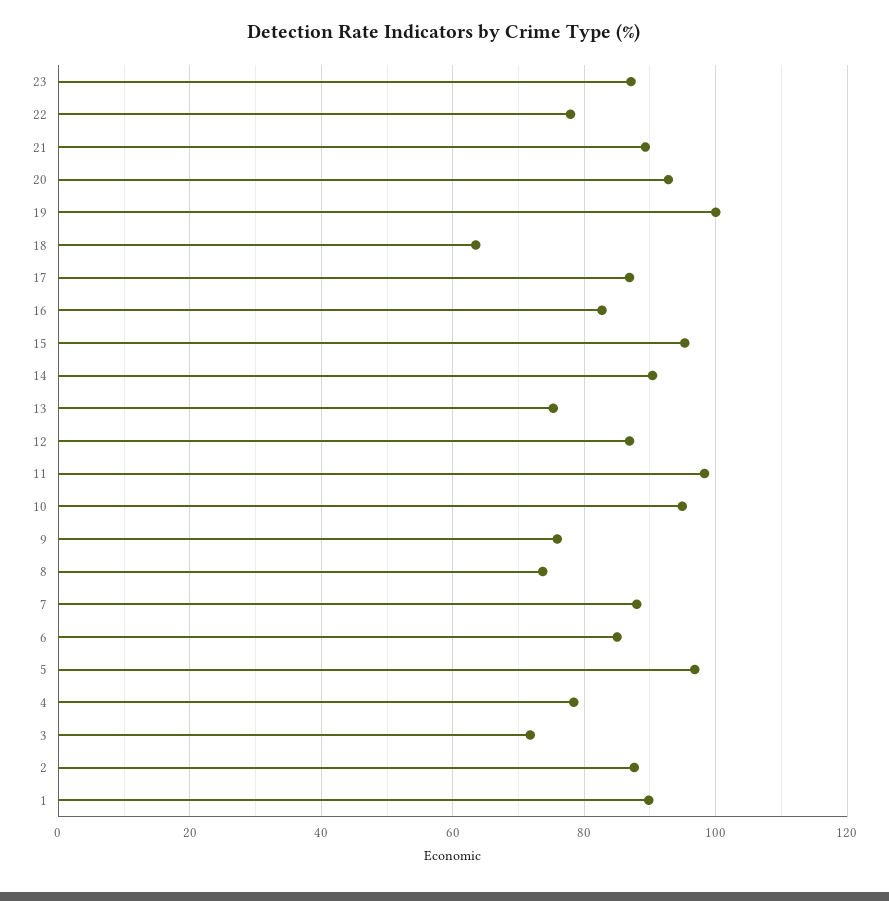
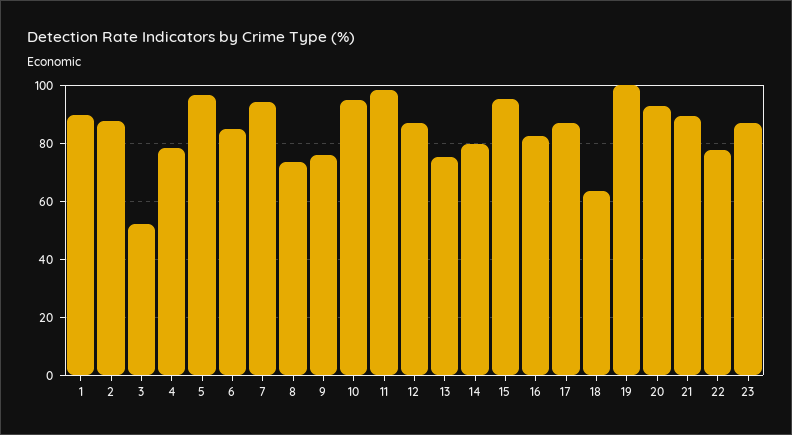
  {
    "23": 88,
    "22": 78,
    "21": 90,
    "20": 92,
    "19": 100,
    "18": 64,
    "17": 86,
    "16": 82,
    "15": 96,
-   "14": 90,
+   "14": 80,
    "13": 76,
    "12": 86,
    "11": 98,
    "10": 94,
    "9": 76,
    "8": 74,
-   "7": 88,
+   "7": 95,
    "6": 86,
    "5": 96,
    "4": 78,
-   "3": 72,
+   "3": 52.5,
    "2": 88,
    "1": 90
  }

